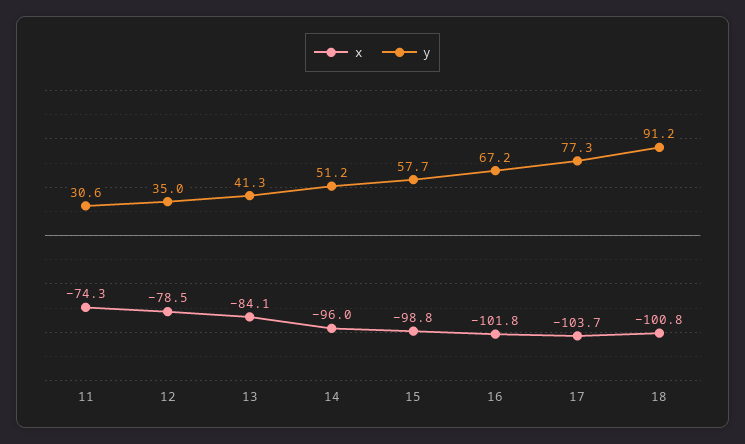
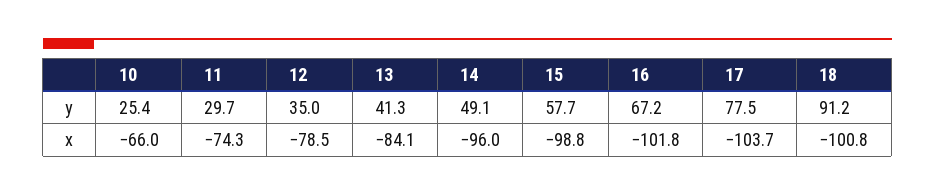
  {
    "x": {
      "11": -74.3,
      "12": -78.5,
      "13": -84.1,
      "14": -96,
      "15": -98.8,
      "16": -101.8,
      "17": -103.7,
-     "18": -100.8
+     "18": -100.8,
+     "10": -66
    },
    "y": {
-     "11": 30.6,
+     "11": 29.7,
      "12": 35,
      "13": 41.3,
-     "14": 51.2,
+     "14": 49.1,
      "15": 57.7,
      "16": 67.2,
-     "17": 77.3,
+     "17": 77.5,
-     "18": 91.2
+     "18": 91.2,
+     "10": 25.4
    }
  }

